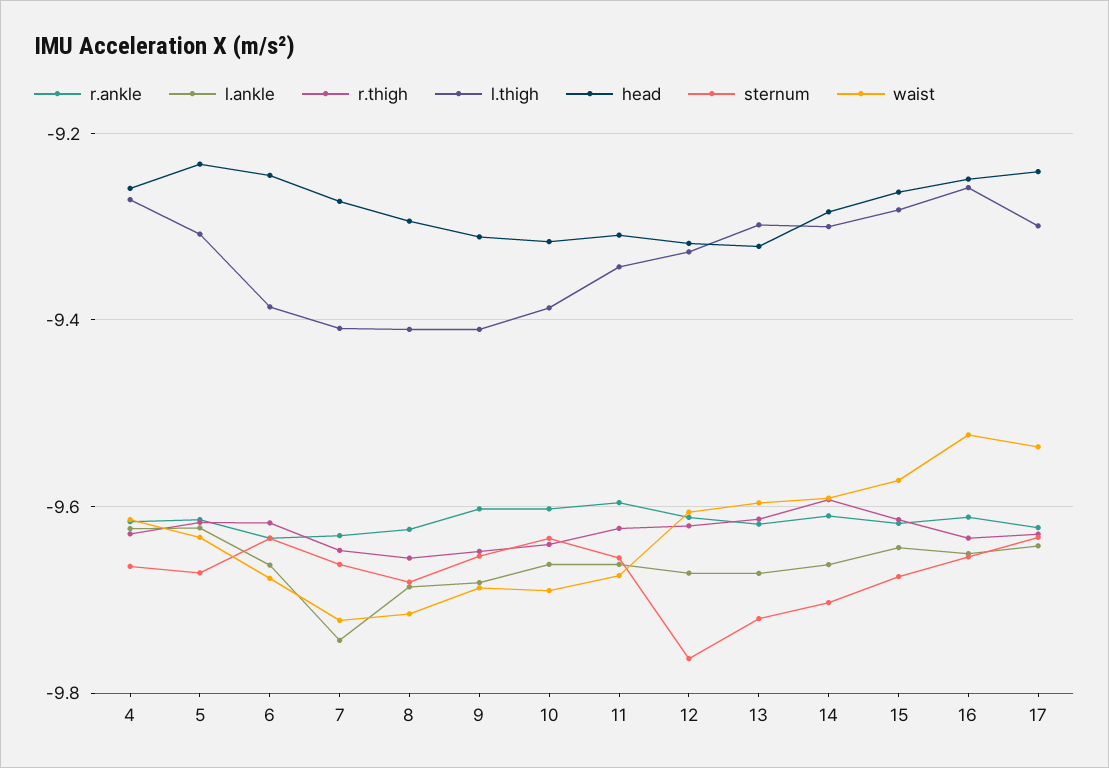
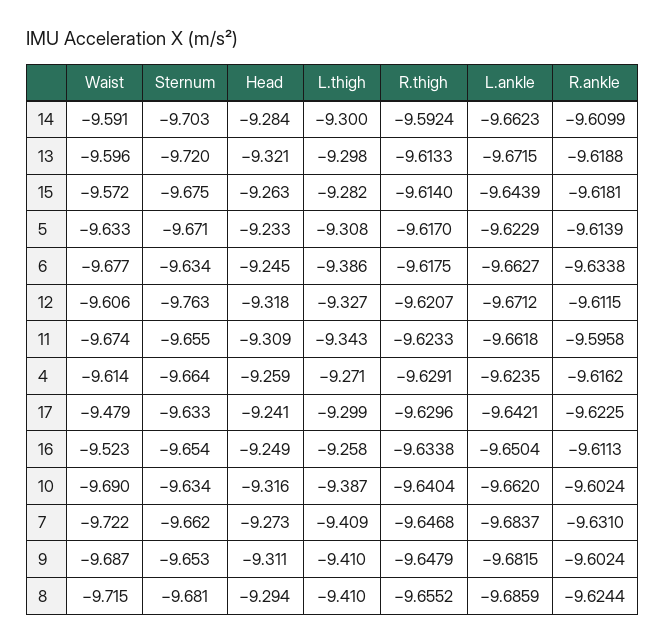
  {
    "r.ankle": {
      "4": -9.6162,
      "5": -9.6139,
      "6": -9.6338,
      "7": -9.631,
      "8": -9.6244,
      "9": -9.6024,
      "10": -9.6024,
      "11": -9.5958,
      "12": -9.6115,
      "13": -9.6188,
      "14": -9.6099,
      "15": -9.6181,
      "16": -9.6113,
      "17": -9.6225
    },
    "l.ankle": {
      "4": -9.6235,
      "5": -9.6229,
      "6": -9.6627,
-     "7": -9.74,
+     "7": -9.6837,
      "8": -9.6859,
      "9": -9.6815,
      "10": -9.662,
      "11": -9.6618,
      "12": -9.6712,
      "13": -9.6715,
      "14": -9.6623,
      "15": -9.6439,
      "16": -9.6504,
      "17": -9.6421
    },
    "r.thigh": {
      "4": -9.6291,
      "5": -9.617,
      "6": -9.6175,
      "7": -9.6468,
      "8": -9.6552,
      "9": -9.6479,
      "10": -9.6404,
      "11": -9.6233,
      "12": -9.6207,
      "13": -9.6133,
      "14": -9.5924,
      "15": -9.614,
      "16": -9.6338,
      "17": -9.6296
    },
    "l.thigh": {
      "4": -9.271,
      "5": -9.308,
      "6": -9.386,
      "7": -9.409,
      "8": -9.41,
      "9": -9.41,
      "10": -9.387,
      "11": -9.343,
      "12": -9.327,
      "13": -9.298,
      "14": -9.3,
      "15": -9.282,
      "16": -9.258,
      "17": -9.299
    },
    "head": {
      "4": -9.259,
      "5": -9.233,
      "6": -9.245,
      "7": -9.273,
      "8": -9.294,
      "9": -9.311,
      "10": -9.316,
      "11": -9.309,
      "12": -9.318,
      "13": -9.321,
      "14": -9.284,
      "15": -9.263,
      "16": -9.249,
      "17": -9.241
    },
    "sternum": {
      "4": -9.664,
      "5": -9.671,
      "6": -9.634,
      "7": -9.662,
      "8": -9.681,
      "9": -9.653,
      "10": -9.634,
      "11": -9.655,
      "12": -9.763,
      "13": -9.72,
      "14": -9.703,
      "15": -9.675,
      "16": -9.654,
      "17": -9.633
    },
    "waist": {
      "4": -9.614,
      "5": -9.633,
      "6": -9.677,
      "7": -9.722,
      "8": -9.715,
      "9": -9.687,
      "10": -9.69,
      "11": -9.674,
      "12": -9.606,
      "13": -9.596,
      "14": -9.591,
      "15": -9.572,
      "16": -9.523,
-     "17": -9.54
+     "17": -9.479
    }
  }

